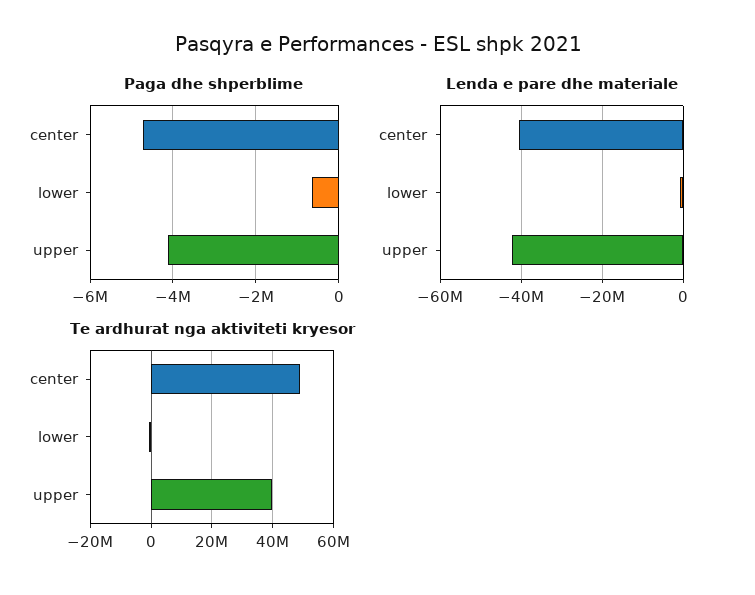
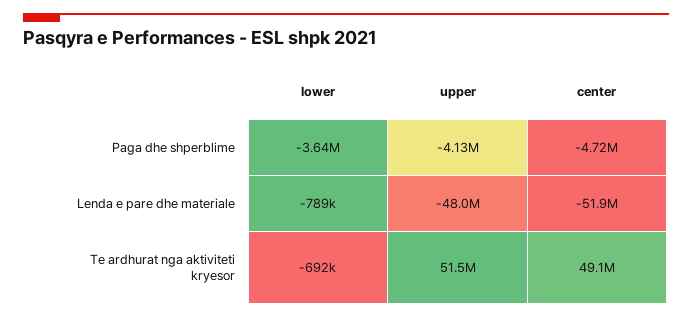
  {
    "Paga dhe shperblime": {
      "center": -4720000,
-     "lower": -600000,
+     "lower": -3640000,
      "upper": -4130000
    },
    "Lenda e pare dhe materiale": {
-     "center": -40000000,
+     "center": -51900000,
      "lower": -789000,
-     "upper": -42000000
+     "upper": -48000000
    },
    "Te ardhurat nga aktiviteti kryesor": {
      "center": 49100000,
      "lower": -692000,
-     "upper": 40000000
+     "upper": 51500000
    }
  }

